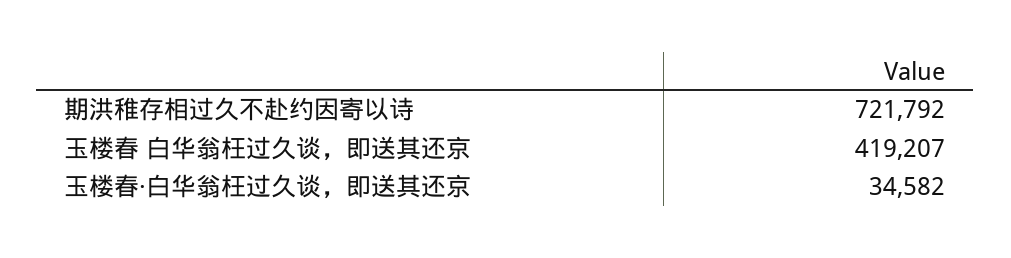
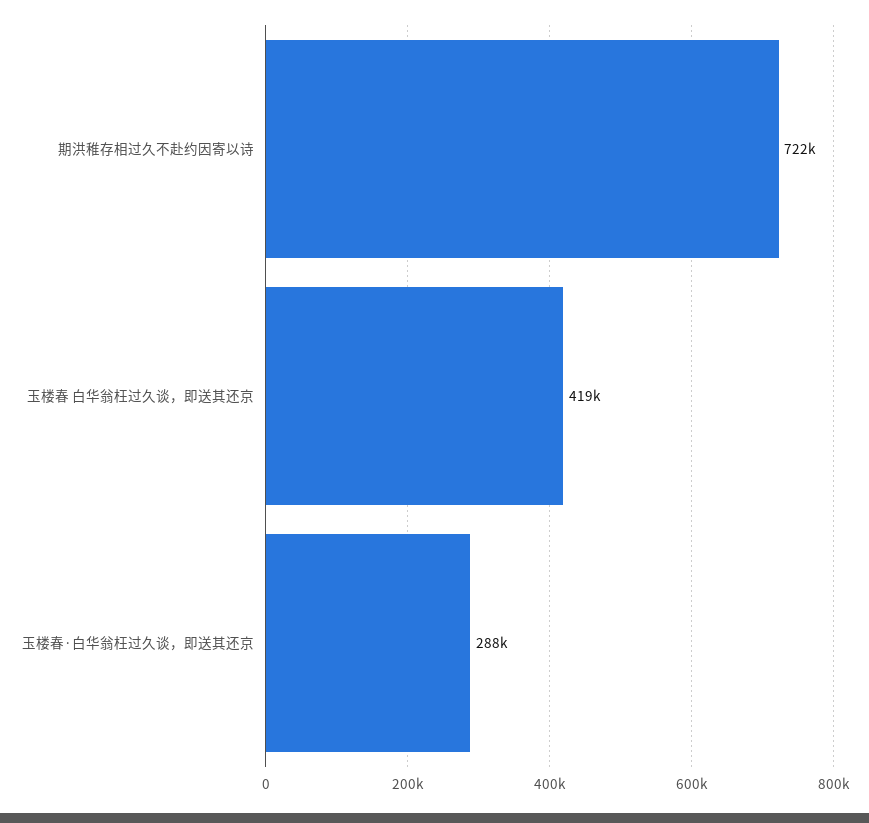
  {
    "期洪稚存相过久不赴约因寄以诗": 721792,
    "玉楼春 白华翁枉过久谈，即送其还京": 419207,
-   "玉楼春·白华翁枉过久谈，即送其还京": 34582
+   "玉楼春·白华翁枉过久谈，即送其还京": 288000
  }

